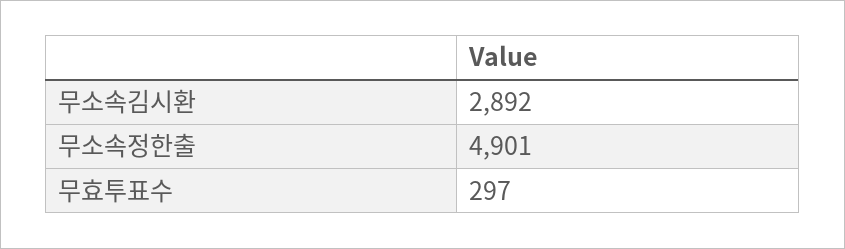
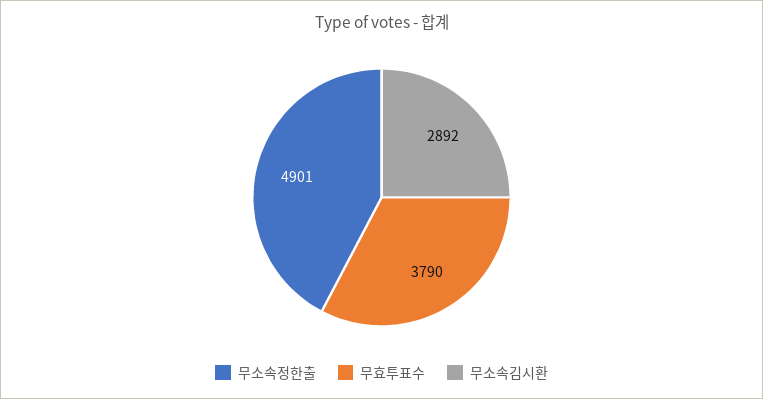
  {
    "무소속김시환": 2892,
    "무소속정한출": 4901,
-   "무효투표수": 297
+   "무효투표수": 3790
  }

